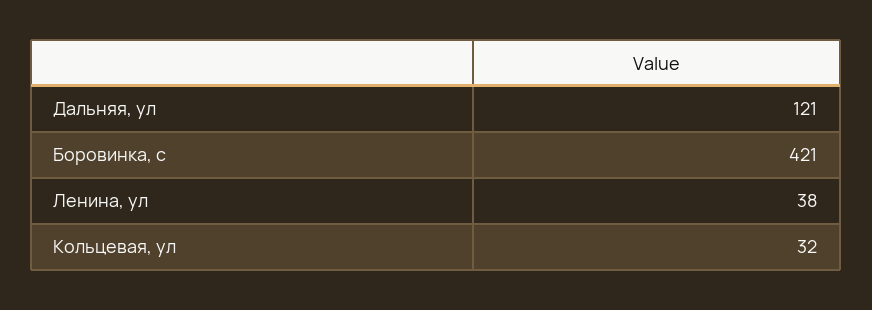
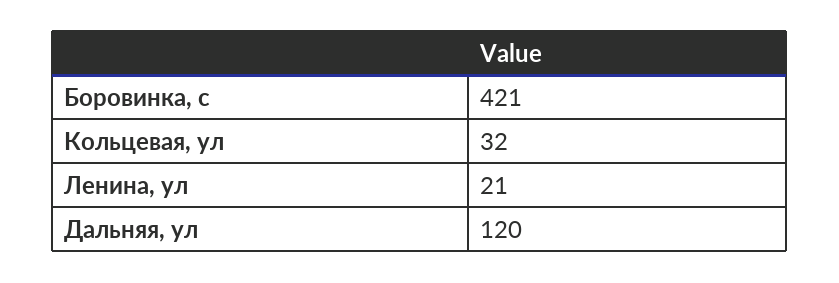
  {
-   "Дальняя, ул": 121,
+   "Дальняя, ул": 120,
    "Боровинка, с": 421,
-   "Ленина, ул": 38,
+   "Ленина, ул": 21,
    "Кольцевая, ул": 32
  }

